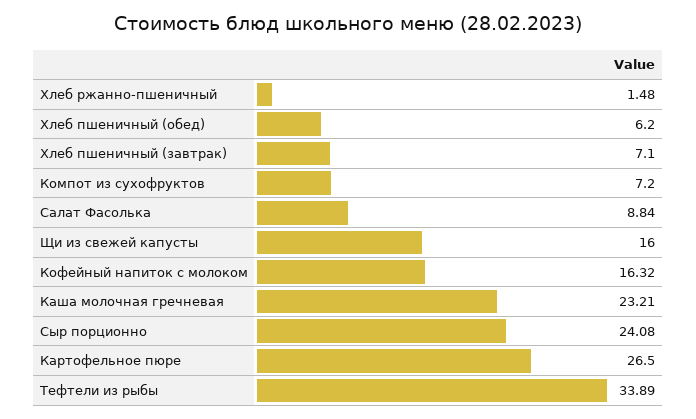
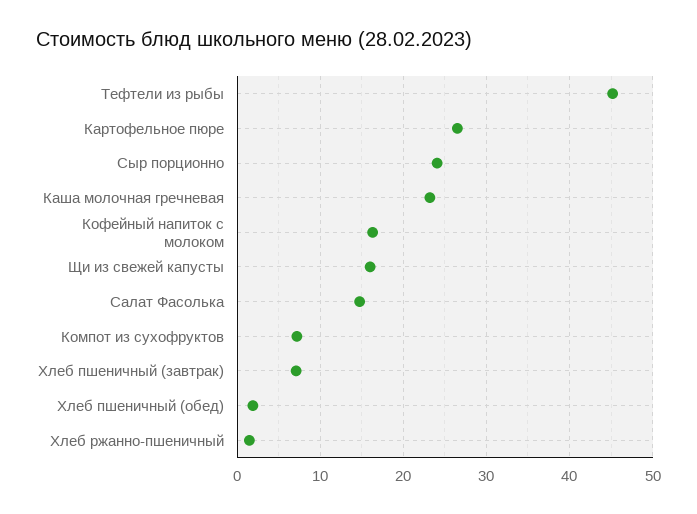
  {
    "Хлеб ржанно-пшеничный": 1.48,
-   "Хлеб пшеничный (обед)": 6.2,
+   "Хлеб пшеничный (обед)": 2,
    "Хлеб пшеничный (завтрак)": 7.1,
    "Компот из сухофруктов": 7.2,
-   "Салат Фасолька": 8.84,
+   "Салат Фасолька": 15,
    "Щи из свежей капусты": 16,
    "Кофейный напиток с молоком": 16.32,
    "Каша молочная гречневая": 23.21,
    "Сыр порционно": 24.08,
    "Картофельное пюре": 26.5,
-   "Тефтели из рыбы": 33.89
+   "Тефтели из рыбы": 45
  }

